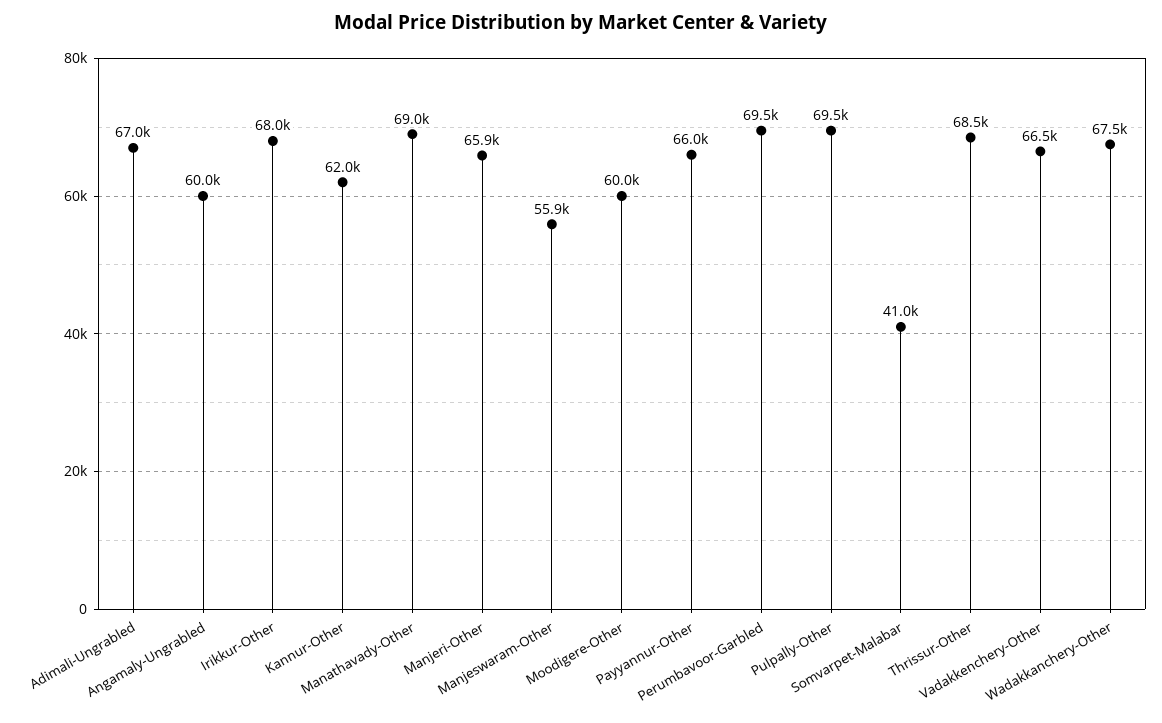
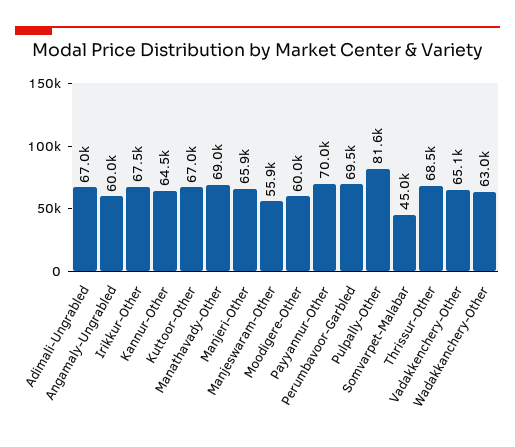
  {
    "Adimali-Ungrabled": 67000,
    "Angamaly-Ungrabled": 60000,
-   "Irikkur-Other": 68000,
+   "Irikkur-Other": 67500,
-   "Kannur-Other": 62000,
+   "Kannur-Other": 64500,
    "Manathavady-Other": 69000,
    "Manjeri-Other": 65900,
    "Manjeswaram-Other": 55900,
    "Moodigere-Other": 60000,
-   "Payyannur-Other": 66000,
+   "Payyannur-Other": 70000,
    "Perumbavoor-Garbled": 69500,
-   "Pulpally-Other": 69500,
+   "Pulpally-Other": 81600,
-   "Somvarpet-Malabar": 41000,
+   "Somvarpet-Malabar": 45000,
    "Thrissur-Other": 68500,
-   "Vadakkenchery-Other": 66500,
+   "Vadakkenchery-Other": 65100,
-   "Wadakkanchery-Other": 67500
+   "Wadakkanchery-Other": 63000,
+   "Kuttoor-Other": 67000
  }

